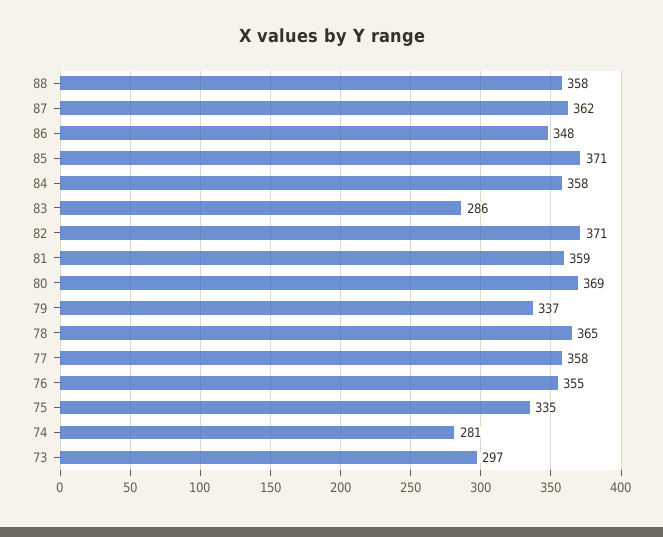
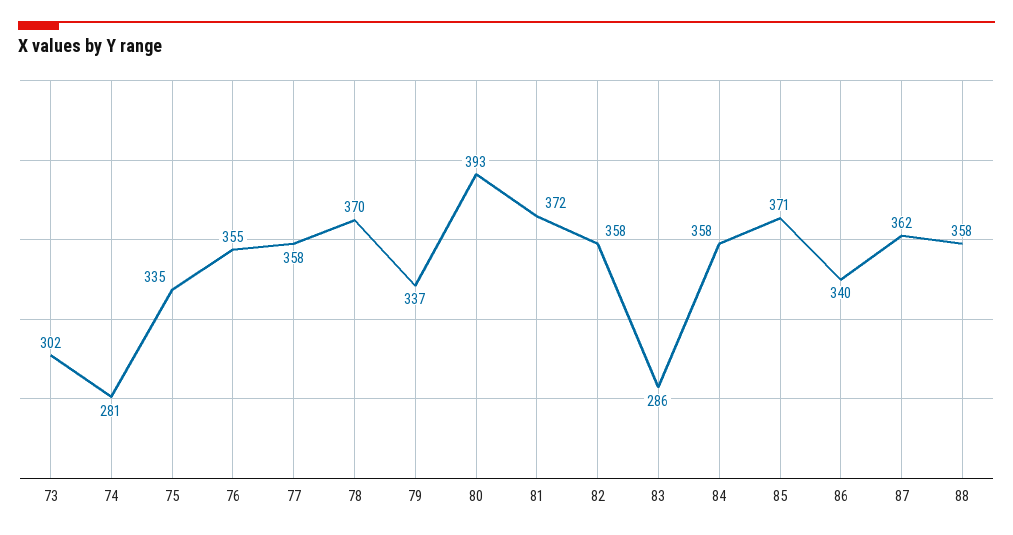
  {
    "88": 358,
    "87": 362,
-   "86": 348,
+   "86": 340,
    "85": 371,
    "84": 358,
    "83": 286,
-   "82": 371,
+   "82": 358,
-   "81": 359,
+   "81": 372,
-   "80": 369,
+   "80": 393,
    "79": 337,
-   "78": 365,
+   "78": 370,
    "77": 358,
    "76": 355,
    "75": 335,
    "74": 281,
-   "73": 297
+   "73": 302
  }

